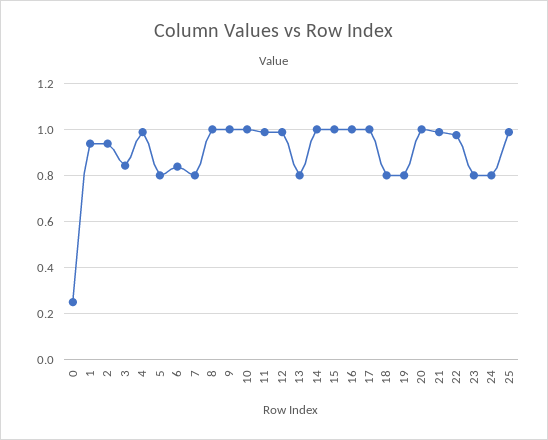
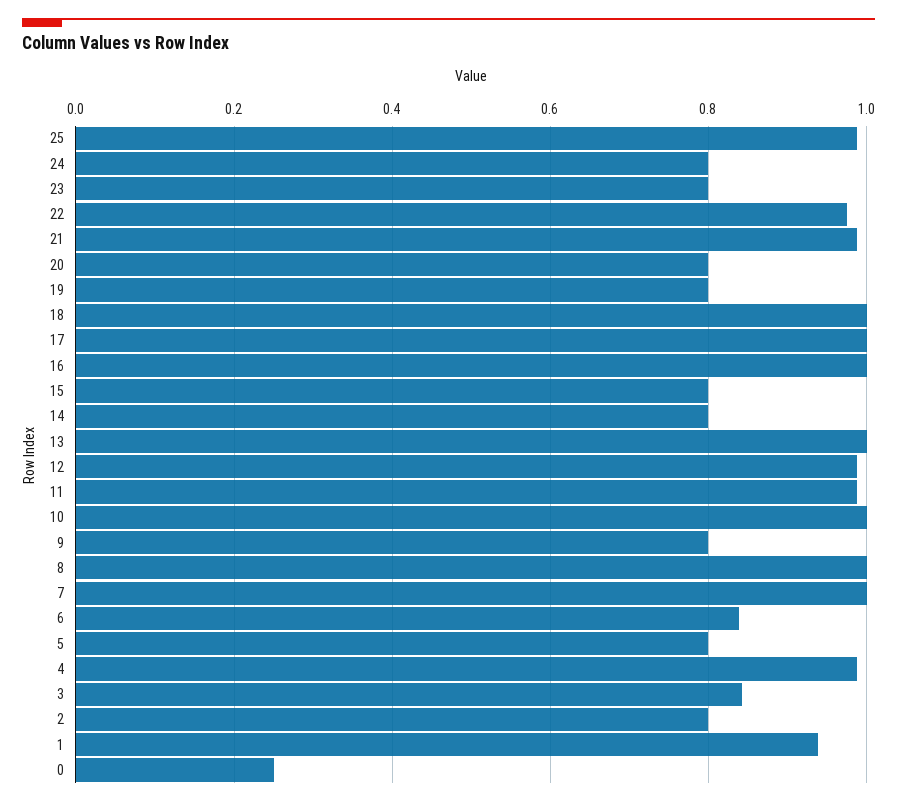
  {
    "0": 0.26,
    "1": 0.94,
-   "2": 0.95,
+   "2": 0.8,
    "3": 0.84,
    "4": 0.98,
    "5": 0.8,
    "6": 0.84,
-   "7": 0.8,
+   "7": 1,
    "8": 1,
-   "9": 1,
+   "9": 0.8,
    "10": 1,
    "11": 0.98,
    "12": 0.98,
-   "13": 0.8,
+   "13": 1,
-   "14": 1,
+   "14": 0.8,
-   "15": 1,
+   "15": 0.8,
    "16": 1,
    "17": 1,
-   "18": 0.8,
+   "18": 1,
    "19": 0.8,
-   "20": 1,
+   "20": 0.8,
    "21": 0.98,
    "22": 0.98,
    "23": 0.8,
    "24": 0.8,
    "25": 0.98
  }

